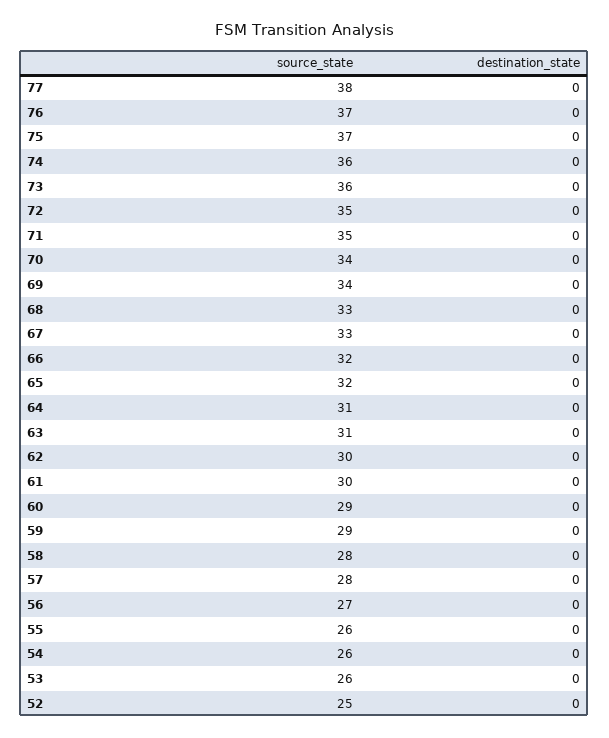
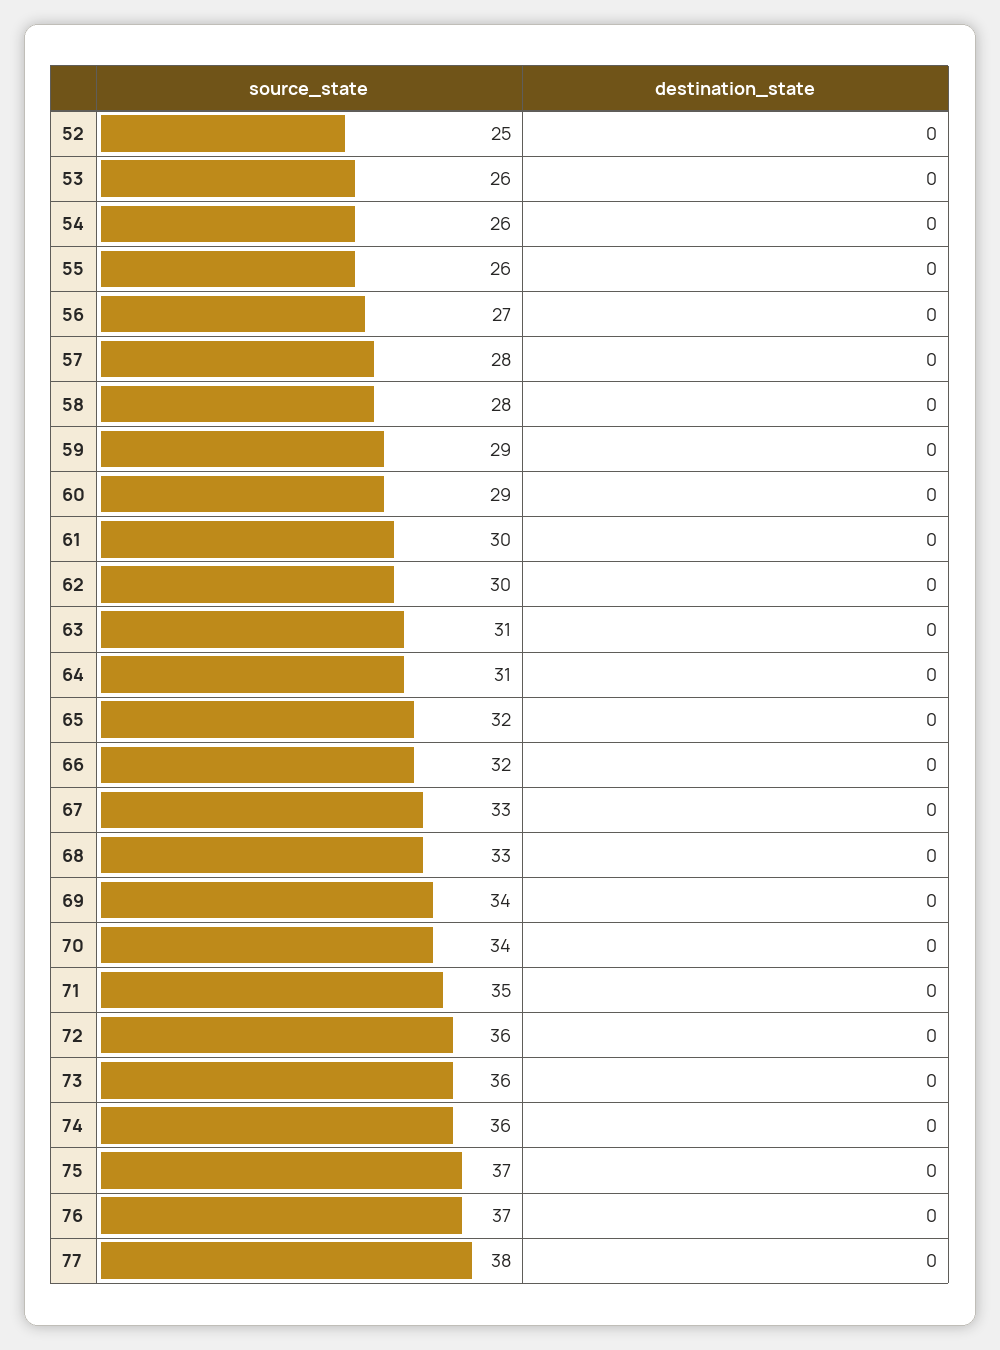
  {
    "source_state": {
      "77": 38,
      "76": 37,
      "75": 37,
      "74": 36,
      "73": 36,
-     "72": 35,
+     "72": 36,
      "71": 35,
      "70": 34,
      "69": 34,
      "68": 33,
      "67": 33,
      "66": 32,
      "65": 32,
      "64": 31,
      "63": 31,
      "62": 30,
      "61": 30,
      "60": 29,
      "59": 29,
      "58": 28,
      "57": 28,
      "56": 27,
      "55": 26,
      "54": 26,
      "53": 26,
      "52": 25
    },
    "destination_state": {
      "77": 0,
      "76": 0,
      "75": 0,
      "74": 0,
      "73": 0,
      "72": 0,
      "71": 0,
      "70": 0,
      "69": 0,
      "68": 0,
      "67": 0,
      "66": 0,
      "65": 0,
      "64": 0,
      "63": 0,
      "62": 0,
      "61": 0,
      "60": 0,
      "59": 0,
      "58": 0,
      "57": 0,
      "56": 0,
      "55": 0,
      "54": 0,
      "53": 0,
      "52": 0
    }
  }

